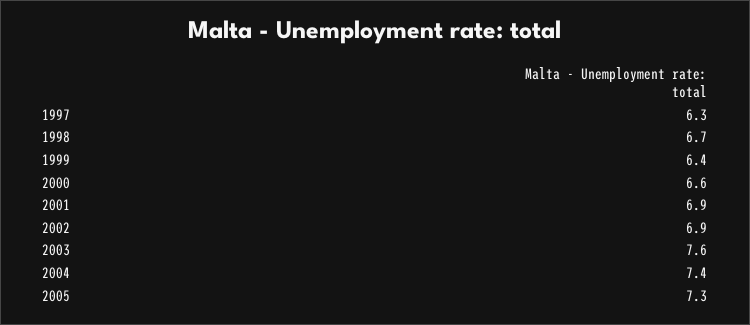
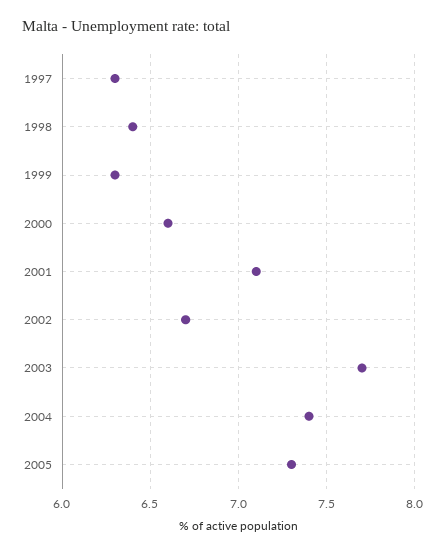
  {
    "1997": 6.3,
-   "1998": 6.7,
+   "1998": 6.4,
-   "1999": 6.4,
+   "1999": 6.3,
    "2000": 6.6,
-   "2001": 6.9,
+   "2001": 7.1,
-   "2002": 6.9,
+   "2002": 6.7,
-   "2003": 7.6,
+   "2003": 7.7,
    "2004": 7.4,
    "2005": 7.3
  }

